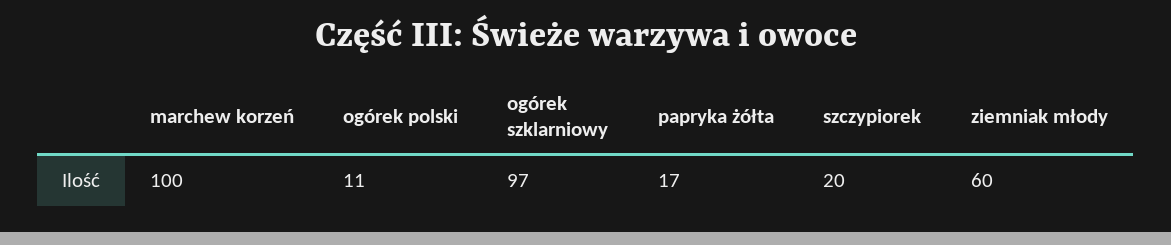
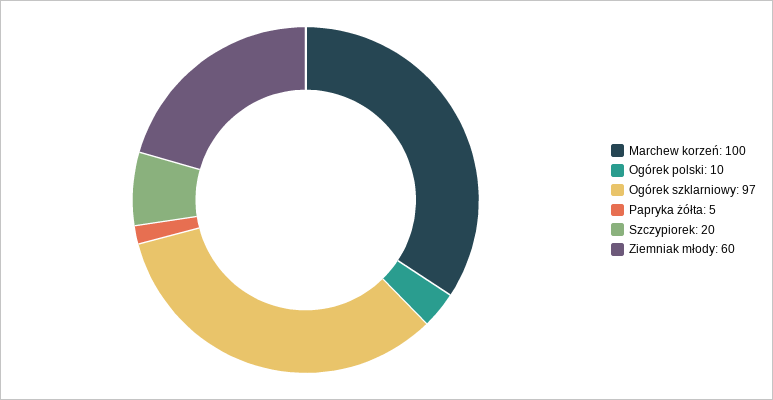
  {
    "marchew korzeń": 100,
-   "ogórek polski": 11,
+   "ogórek polski": 10,
    "ogórek szklarniowy": 97,
-   "papryka żółta": 17,
+   "papryka żółta": 5,
    "szczypiorek": 20,
    "ziemniak młody": 60
  }

